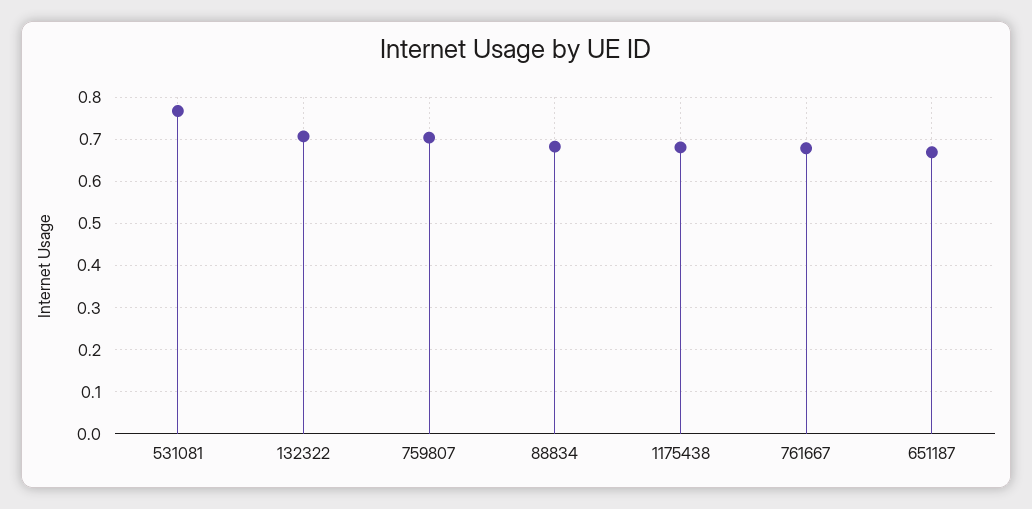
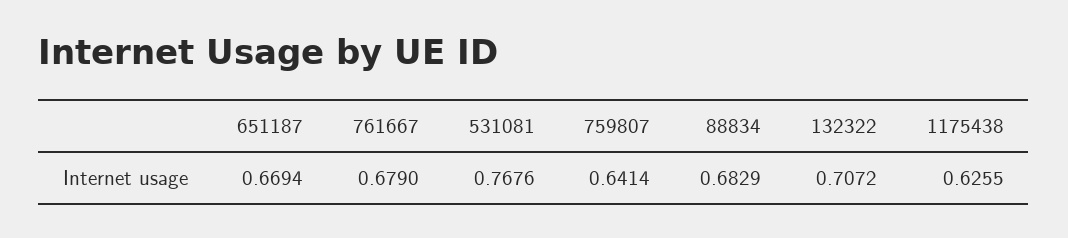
  {
    "531081": 0.7676,
    "132322": 0.7072,
-   "759807": 0.7,
+   "759807": 0.6414,
    "88834": 0.6829,
-   "1175438": 0.68,
+   "1175438": 0.6255,
    "761667": 0.679,
    "651187": 0.6694
  }

